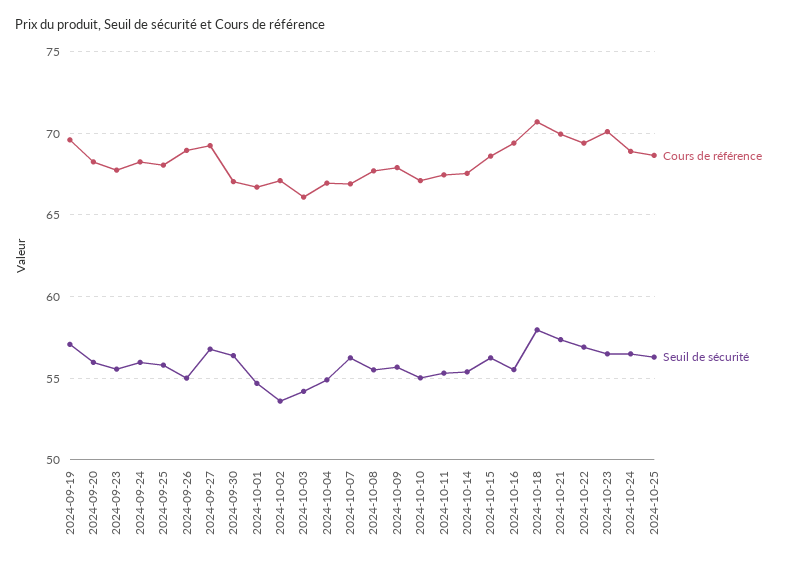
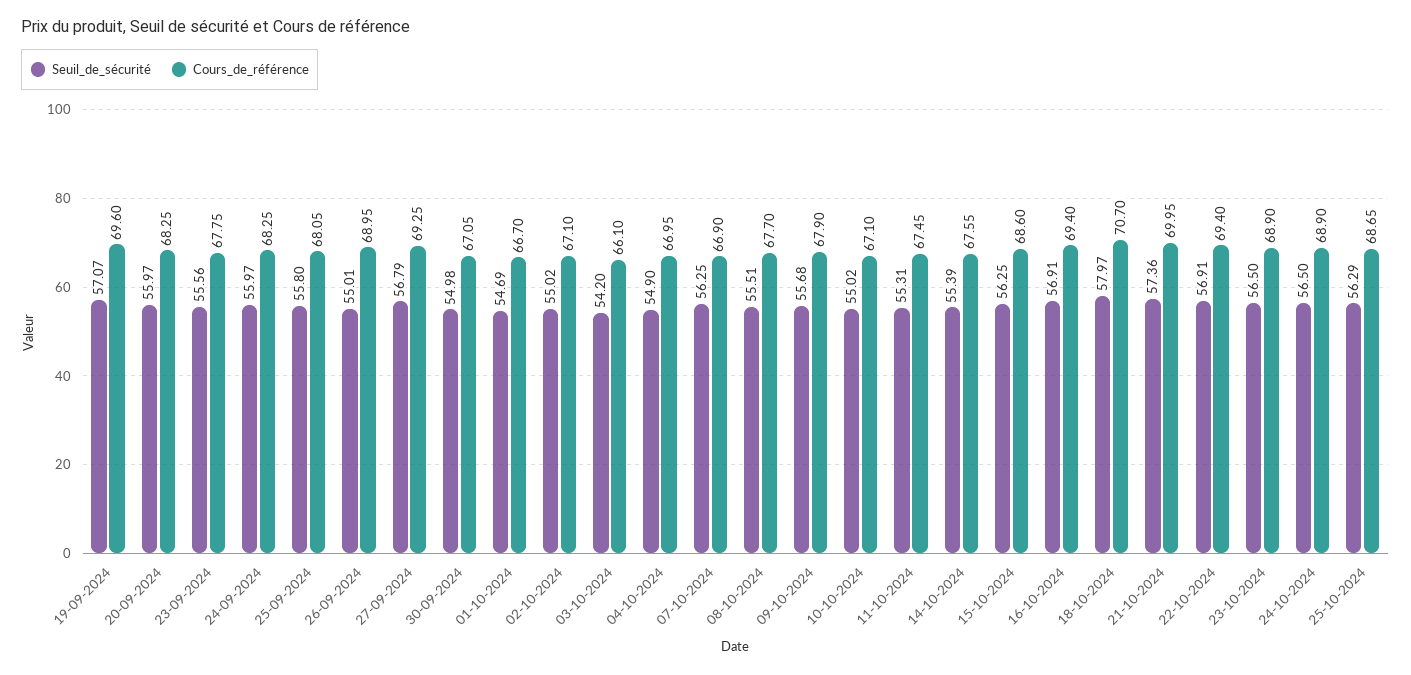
  {
    "Cours de référence": {
      "2024-09-19": 69.6,
      "2024-09-20": 68.25,
      "2024-09-23": 67.75,
      "2024-09-24": 68.25,
      "2024-09-25": 68.05,
      "2024-09-26": 68.95,
      "2024-09-27": 69.25,
      "2024-09-30": 67.05,
      "2024-10-01": 66.7,
      "2024-10-02": 67.1,
      "2024-10-03": 66.1,
      "2024-10-04": 66.95,
      "2024-10-07": 66.9,
      "2024-10-08": 67.7,
      "2024-10-09": 67.9,
      "2024-10-10": 67.1,
      "2024-10-11": 67.45,
      "2024-10-14": 67.55,
      "2024-10-15": 68.6,
      "2024-10-16": 69.4,
      "2024-10-18": 70.7,
      "2024-10-21": 69.95,
      "2024-10-22": 69.4,
-     "2024-10-23": 70,
+     "2024-10-23": 68.9,
      "2024-10-24": 68.9,
      "2024-10-25": 68.65
    },
    "Seuil de sécurité": {
      "2024-09-19": 57.07,
      "2024-09-20": 55.97,
      "2024-09-23": 55.56,
      "2024-09-24": 55.97,
      "2024-09-25": 55.8,
      "2024-09-26": 55.01,
      "2024-09-27": 56.79,
-     "2024-09-30": 56.5,
+     "2024-09-30": 54.98,
      "2024-10-01": 54.69,
-     "2024-10-02": 53.5,
+     "2024-10-02": 55.02,
      "2024-10-03": 54.2,
      "2024-10-04": 54.9,
      "2024-10-07": 56.25,
      "2024-10-08": 55.51,
      "2024-10-09": 55.68,
      "2024-10-10": 55.02,
      "2024-10-11": 55.31,
      "2024-10-14": 55.39,
      "2024-10-15": 56.25,
-     "2024-10-16": 55.5,
+     "2024-10-16": 56.91,
      "2024-10-18": 57.97,
      "2024-10-21": 57.36,
      "2024-10-22": 56.91,
      "2024-10-23": 56.5,
      "2024-10-24": 56.5,
      "2024-10-25": 56.29
    }
  }

